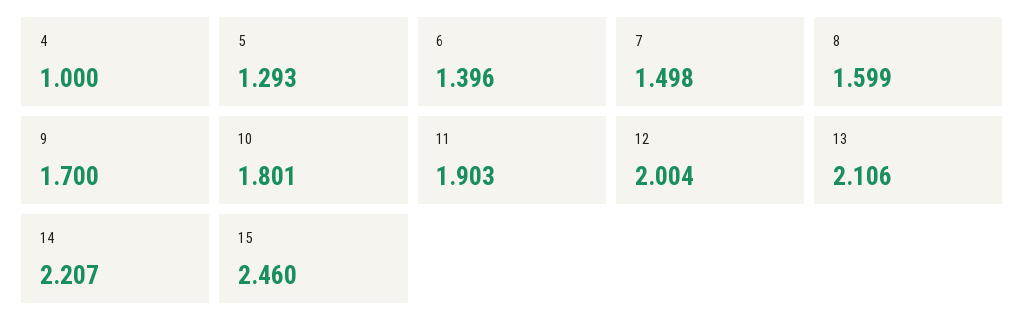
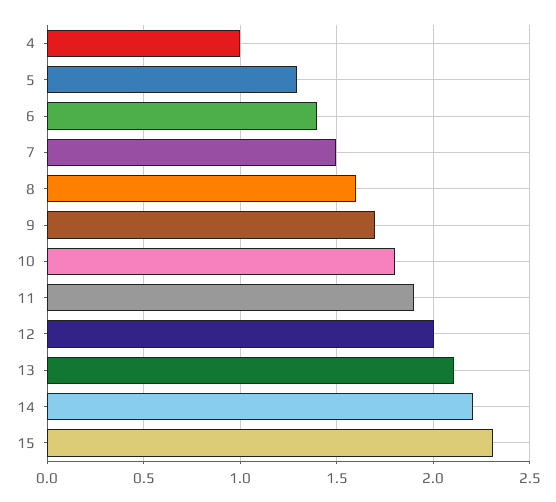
  {
    "4": 1,
    "5": 1.293,
    "6": 1.396,
    "7": 1.498,
    "8": 1.599,
    "9": 1.7,
    "10": 1.801,
    "11": 1.903,
    "12": 2.004,
    "13": 2.106,
    "14": 2.207,
-   "15": 2.46
+   "15": 2.3
  }

